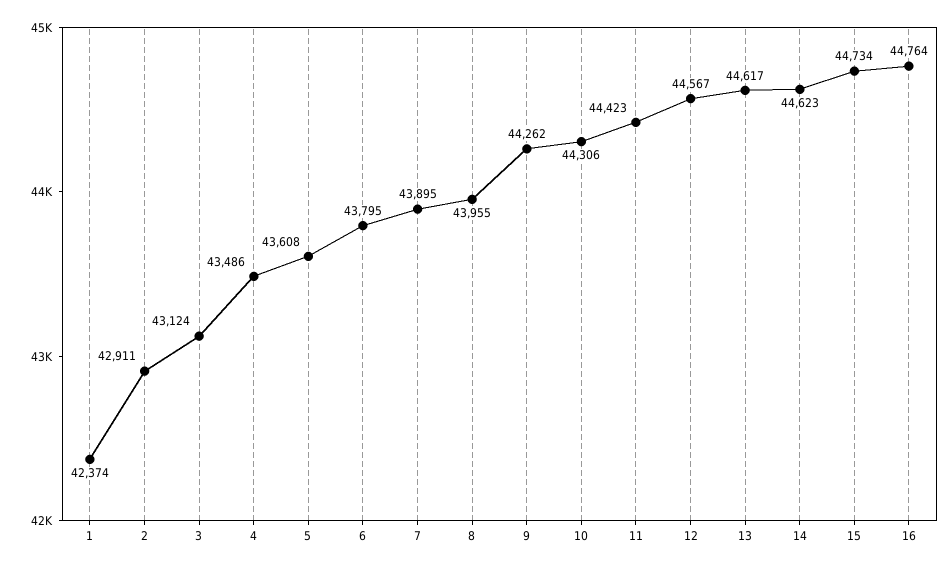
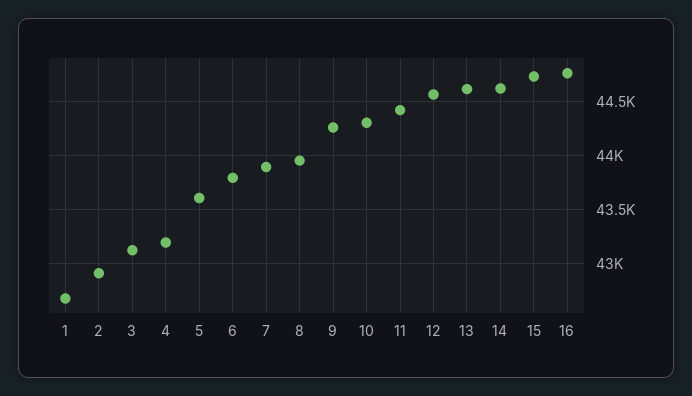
  {
-   "1": 42374,
+   "1": 42700,
    "2": 42911,
    "3": 43124,
-   "4": 43486,
+   "4": 43200,
    "5": 43608,
    "6": 43795,
    "7": 43895,
    "8": 43955,
    "9": 44262,
    "10": 44306,
    "11": 44423,
    "12": 44567,
    "13": 44617,
    "14": 44623,
    "15": 44734,
    "16": 44764
  }

